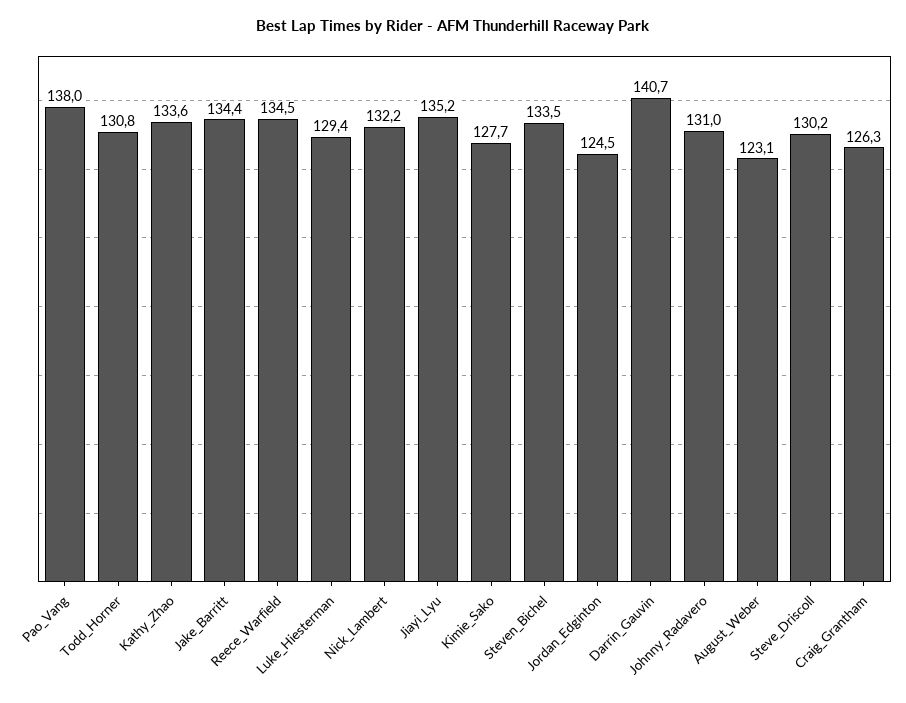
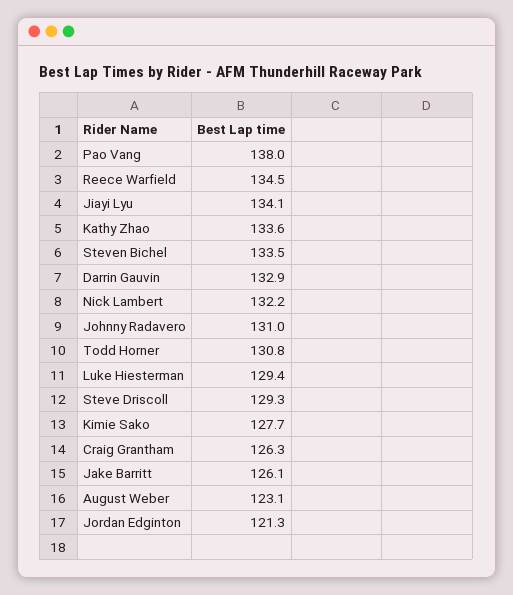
  {
    "Pao_Vang": 138,
    "Todd_Horner": 130.8,
    "Kathy_Zhao": 133.6,
-   "Jake_Barritt": 134.4,
+   "Jake_Barritt": 126.1,
    "Reece_Warfield": 134.5,
    "Luke_Hiesterman": 129.4,
    "Nick_Lambert": 132.2,
-   "Jiayi_Lyu": 135.2,
+   "Jiayi_Lyu": 134.1,
    "Kimie_Sako": 127.7,
    "Steven_Bichel": 133.5,
-   "Jordan_Edginton": 124.5,
+   "Jordan_Edginton": 121.3,
-   "Darrin_Gauvin": 140.7,
+   "Darrin_Gauvin": 132.9,
    "Johnny_Radavero": 131,
    "August_Weber": 123.1,
-   "Steve_Driscoll": 130.2,
+   "Steve_Driscoll": 129.3,
    "Craig_Grantham": 126.3
  }

